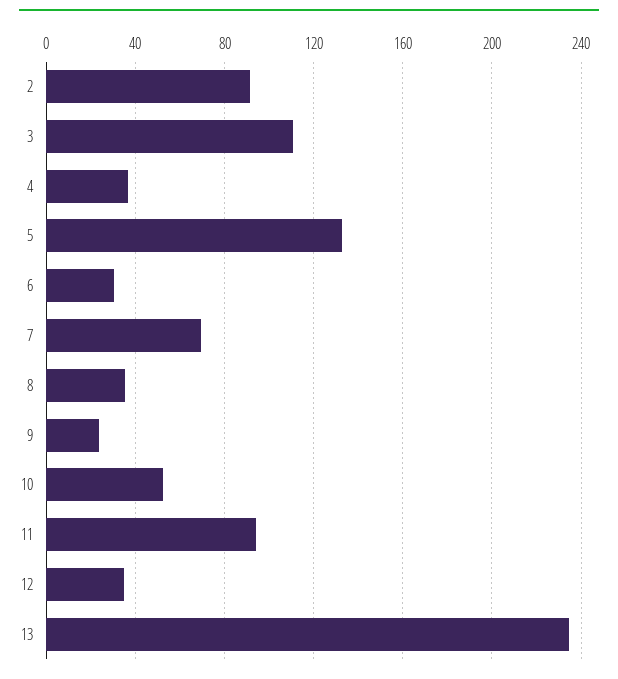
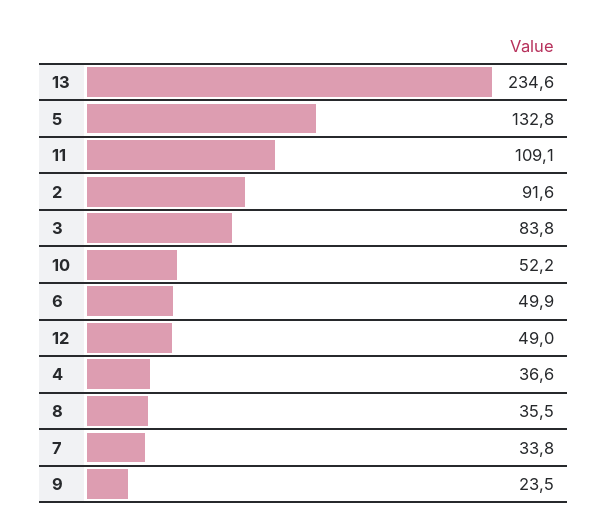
  {
    "2": 91.6,
-   "3": 110,
+   "3": 83.8,
    "4": 36.6,
    "5": 132.8,
-   "6": 30,
+   "6": 49.9,
-   "7": 70,
+   "7": 33.8,
    "8": 35.5,
    "9": 23.5,
    "10": 52.2,
-   "11": 95,
+   "11": 109.1,
-   "12": 35,
+   "12": 49,
    "13": 234.6
  }

